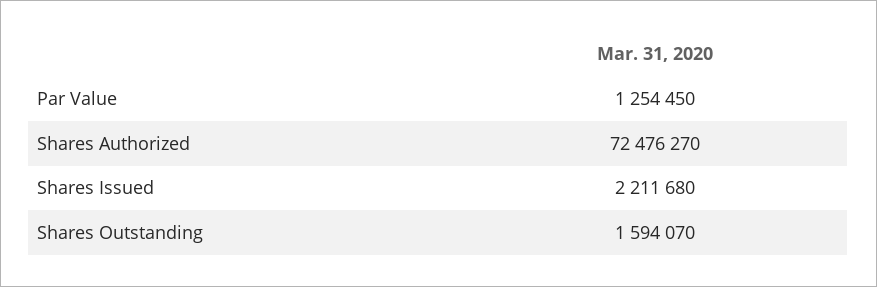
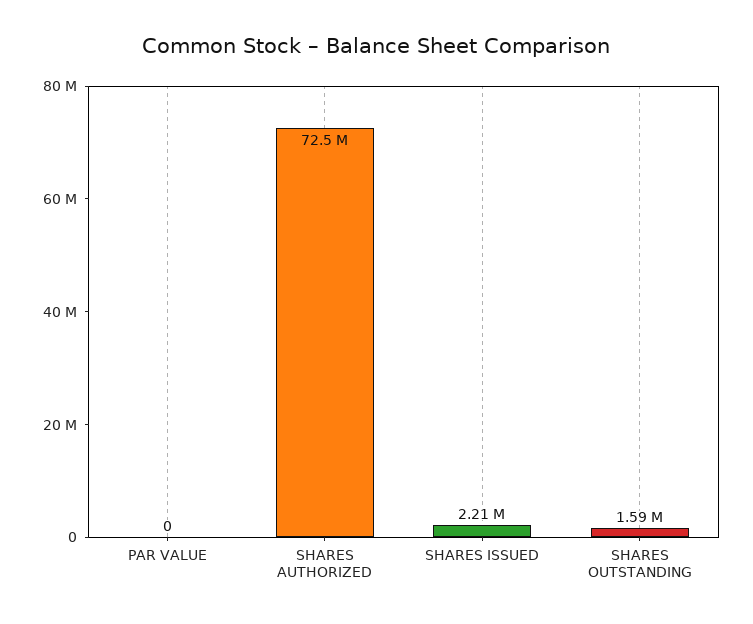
  {
-   "Par Value": 1254450,
+   "Par Value": 0,
    "Shares Authorized": 72476270,
    "Shares Issued": 2211680,
    "Shares Outstanding": 1594070
  }

